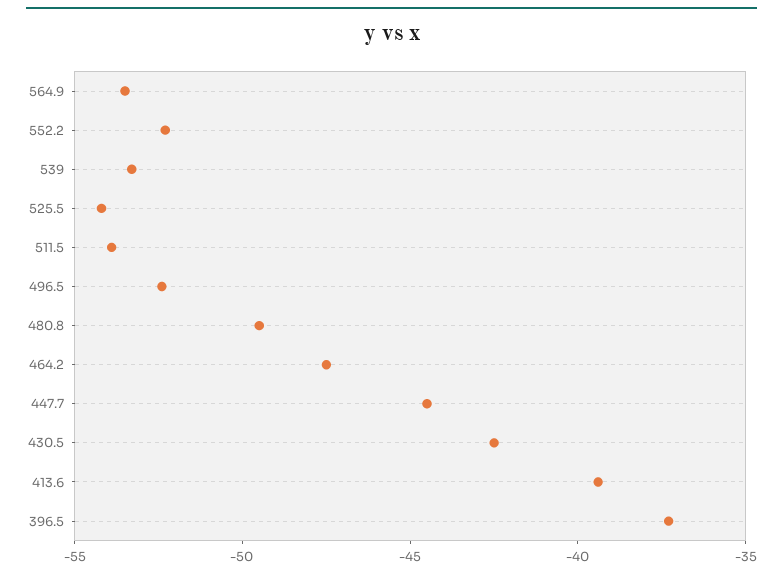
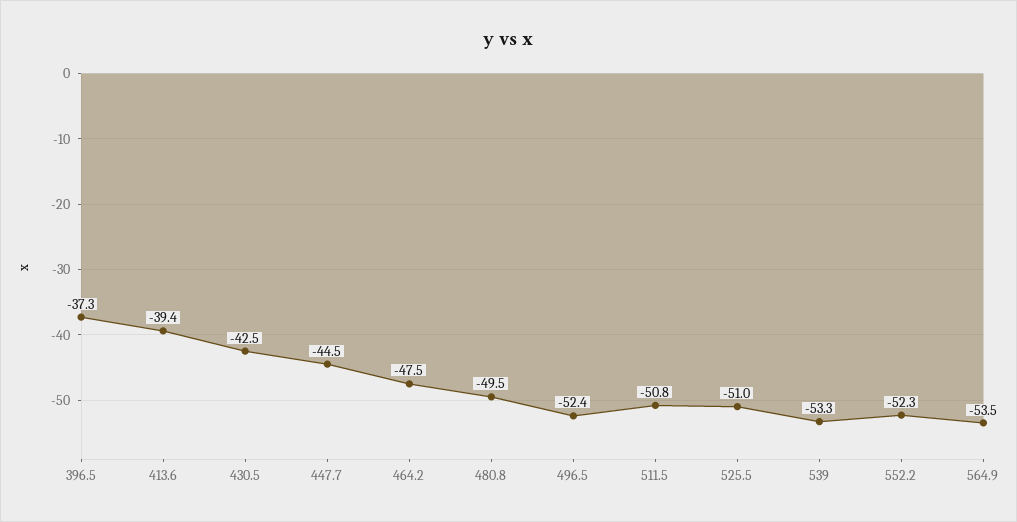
  {
    "564.9": -53.5,
    "552.2": -52.3,
    "539": -53.3,
-   "525.5": -54,
+   "525.5": -51,
-   "511.5": -54,
+   "511.5": -50.8,
    "496.5": -52.4,
    "480.8": -49.5,
    "464.2": -47.5,
    "447.7": -44.5,
    "430.5": -42.5,
    "413.6": -39.4,
    "396.5": -37.3
  }

